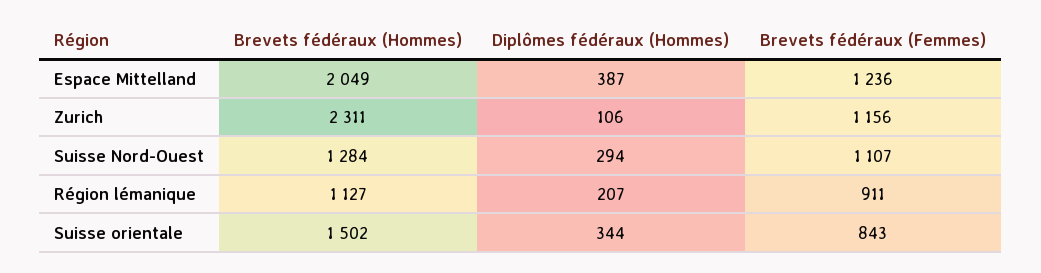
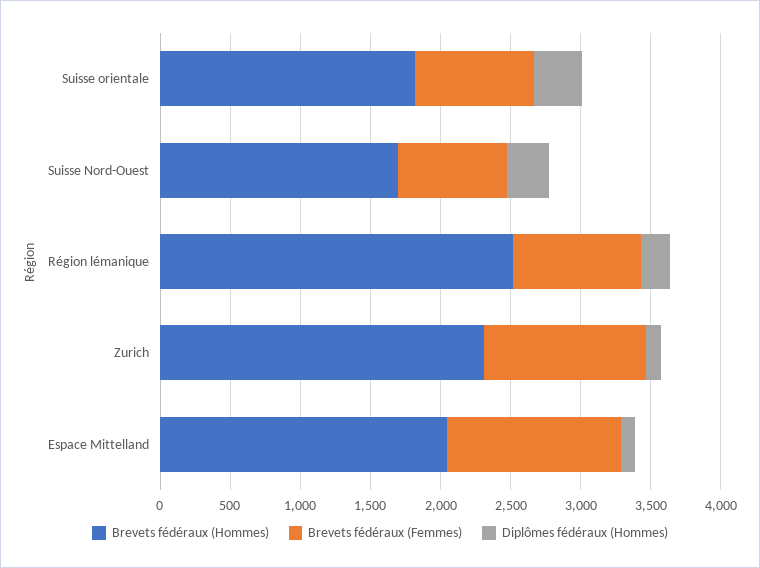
  {
    "Brevets fédéraux (Hommes)": {
      "Espace Mittelland": 2049,
      "Zurich": 2311,
-     "Suisse Nord-Ouest": 1284,
+     "Suisse Nord-Ouest": 1700,
-     "Région lémanique": 1127,
+     "Région lémanique": 2500,
-     "Suisse orientale": 1502
+     "Suisse orientale": 1800
    },
    "Diplômes fédéraux (Hommes)": {
-     "Espace Mittelland": 387,
+     "Espace Mittelland": 100,
      "Zurich": 106,
      "Suisse Nord-Ouest": 294,
      "Région lémanique": 207,
      "Suisse orientale": 344
    },
    "Brevets fédéraux (Femmes)": {
      "Espace Mittelland": 1236,
      "Zurich": 1156,
-     "Suisse Nord-Ouest": 1107,
+     "Suisse Nord-Ouest": 800,
      "Région lémanique": 911,
      "Suisse orientale": 843
    }
  }

